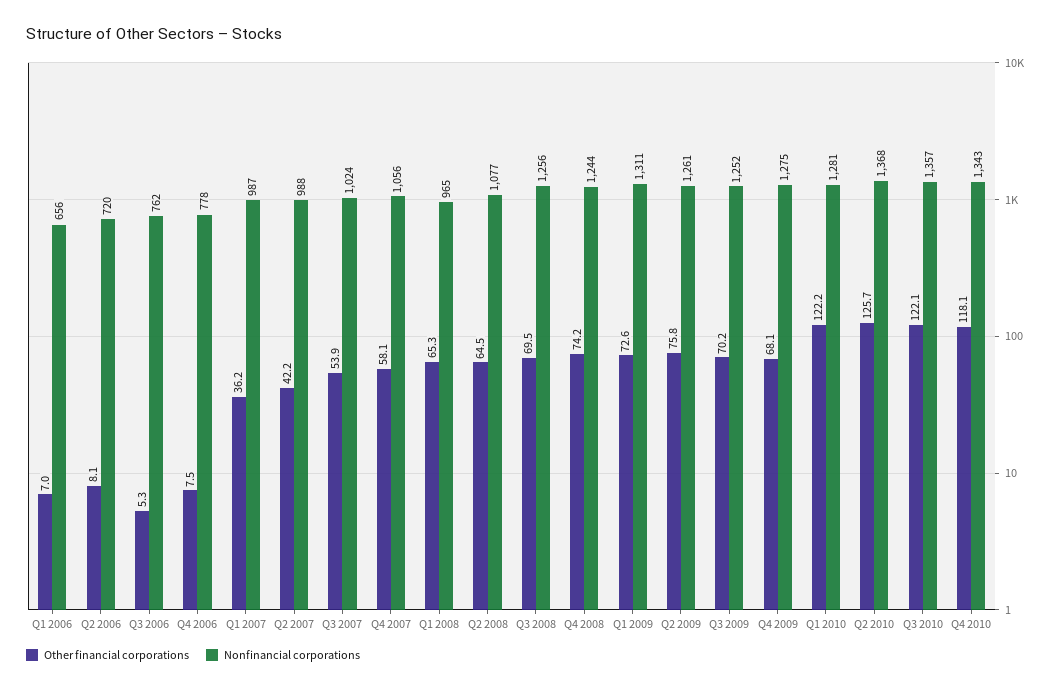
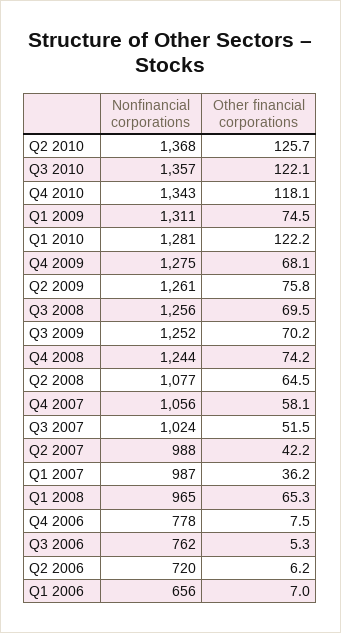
  {
    "Other financial corporations": {
      "Q1 2006": 7,
-     "Q2 2006": 8.1,
+     "Q2 2006": 6.2,
      "Q3 2006": 5.3,
      "Q4 2006": 7.5,
      "Q1 2007": 36.2,
      "Q2 2007": 42.2,
-     "Q3 2007": 53.9,
+     "Q3 2007": 51.5,
      "Q4 2007": 58.1,
      "Q1 2008": 65.3,
      "Q2 2008": 64.5,
      "Q3 2008": 69.5,
      "Q4 2008": 74.2,
-     "Q1 2009": 72.6,
+     "Q1 2009": 74.5,
      "Q2 2009": 75.8,
      "Q3 2009": 70.2,
      "Q4 2009": 68.1,
      "Q1 2010": 122.2,
      "Q2 2010": 125.7,
      "Q3 2010": 122.1,
      "Q4 2010": 118.1
    },
    "Nonfinancial corporations": {
      "Q1 2006": 656,
      "Q2 2006": 720,
      "Q3 2006": 762,
      "Q4 2006": 778,
      "Q1 2007": 987,
      "Q2 2007": 988,
      "Q3 2007": 1024,
      "Q4 2007": 1056,
      "Q1 2008": 965,
      "Q2 2008": 1077,
      "Q3 2008": 1256,
      "Q4 2008": 1244,
      "Q1 2009": 1311,
      "Q2 2009": 1261,
      "Q3 2009": 1252,
      "Q4 2009": 1275,
      "Q1 2010": 1281,
      "Q2 2010": 1368,
      "Q3 2010": 1357,
      "Q4 2010": 1343
    }
  }

